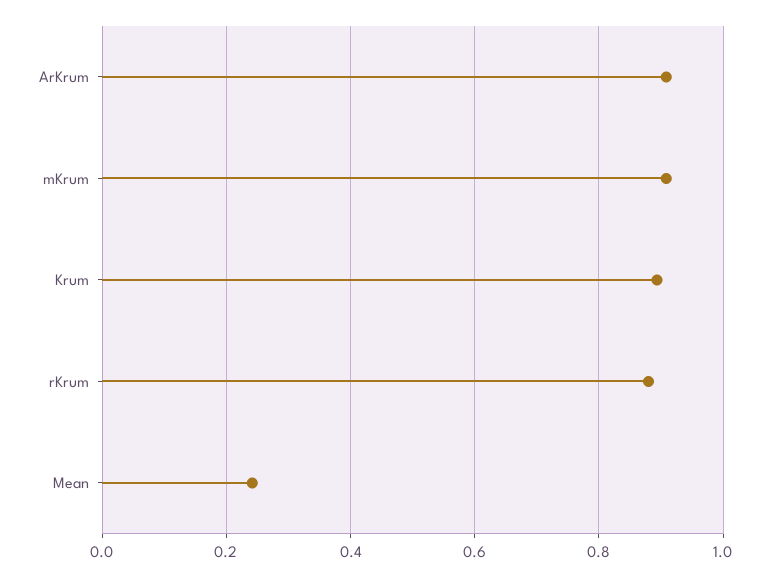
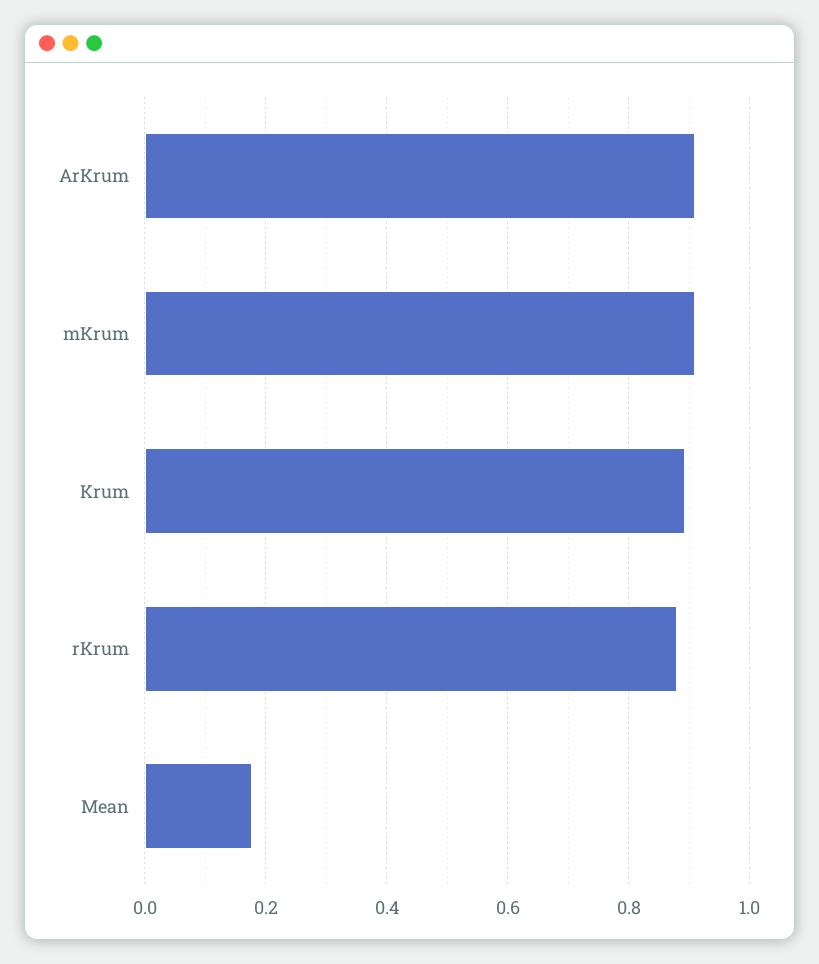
  {
    "ArKrum": 0.9,
    "mKrum": 0.9,
    "Krum": 0.9,
    "rKrum": 0.88,
-   "Mean": 0.24
+   "Mean": 0.18
  }

